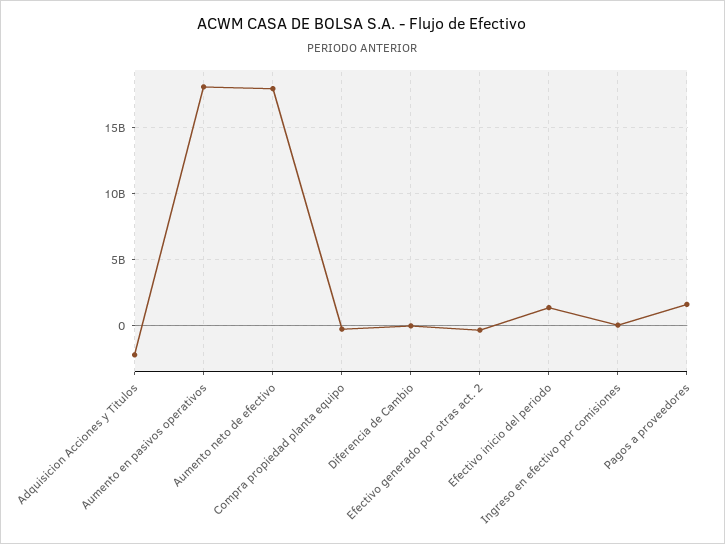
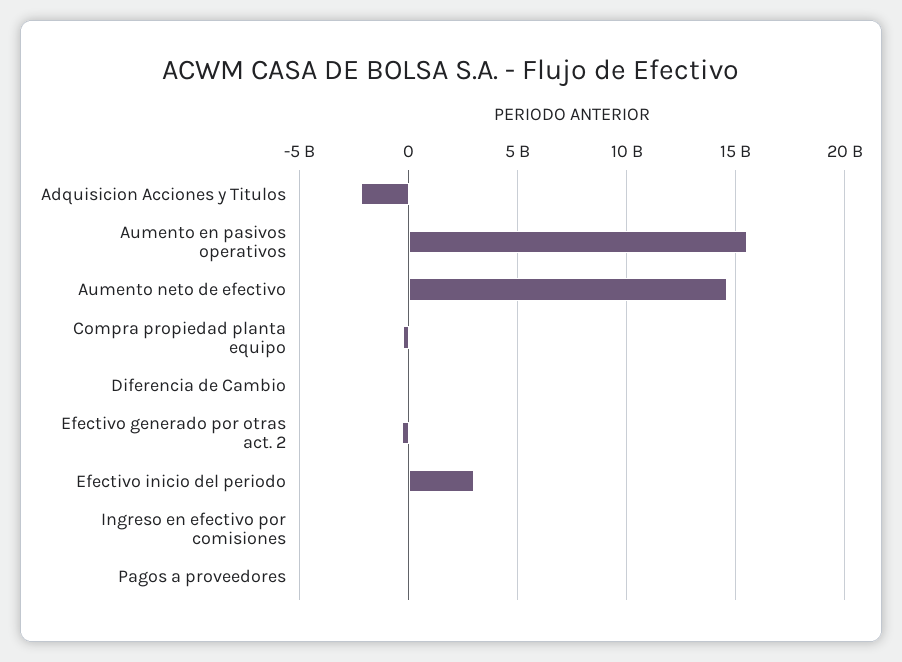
  {
    "Adquisicion Acciones y Titulos": -2000000000,
-   "Aumento en pasivos operativos": 18000000000,
+   "Aumento en pasivos operativos": 15500000000,
-   "Aumento neto de efectivo": 18000000000,
+   "Aumento neto de efectivo": 14500000000,
    "Compra propiedad planta equipo": 0,
    "Diferencia de Cambio": 0,
    "Efectivo generado por otras act. 2": -500000000,
-   "Efectivo inicio del periodo": 1500000000,
+   "Efectivo inicio del periodo": 3000000000,
    "Ingreso en efectivo por comisiones": 0,
-   "Pagos a proveedores": 1500000000
+   "Pagos a proveedores": 0
  }

